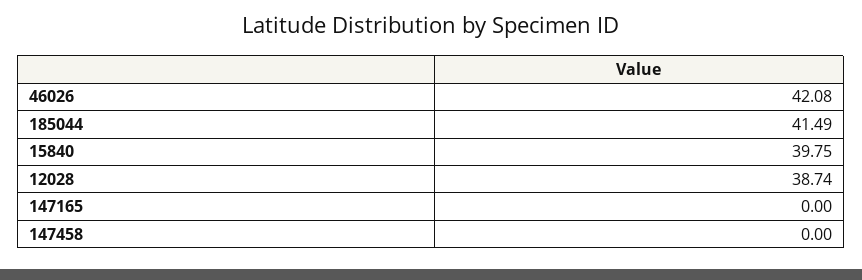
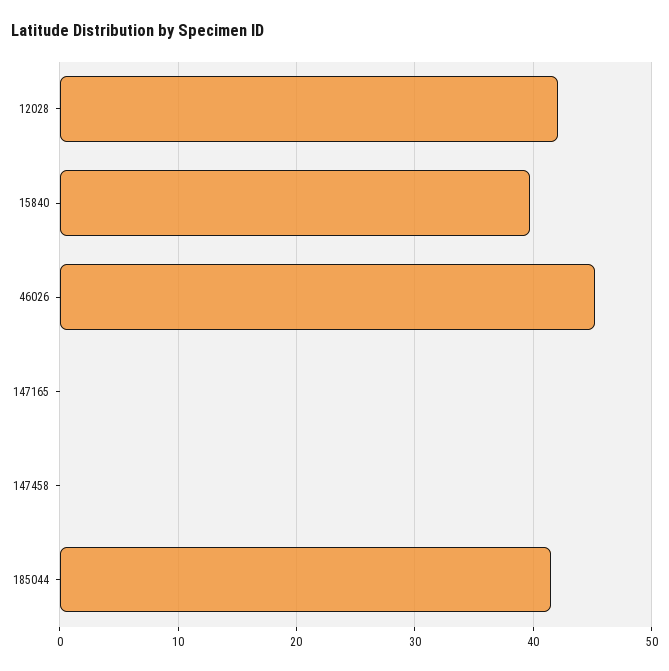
  {
-   "46026": 42.08,
+   "46026": 45,
    "185044": 41.49,
    "15840": 39.75,
-   "12028": 38.74,
+   "12028": 42,
    "147165": 0,
    "147458": 0
  }

